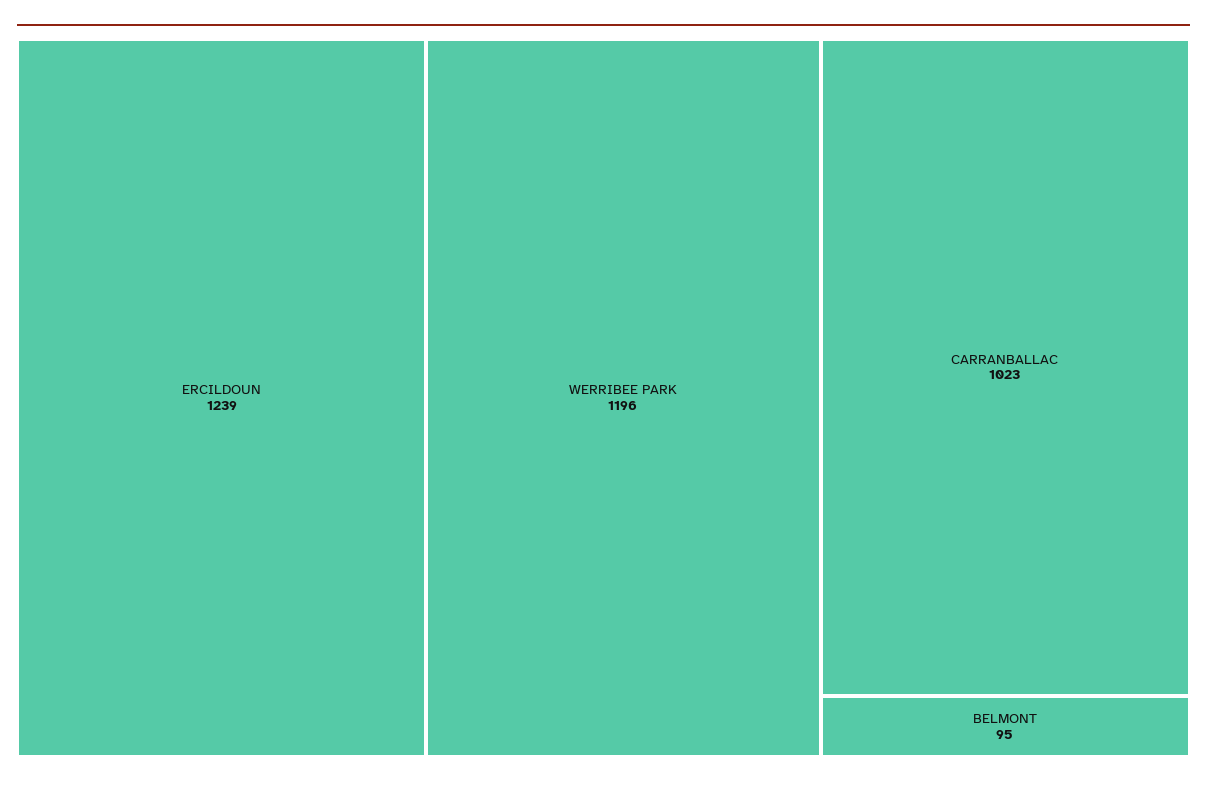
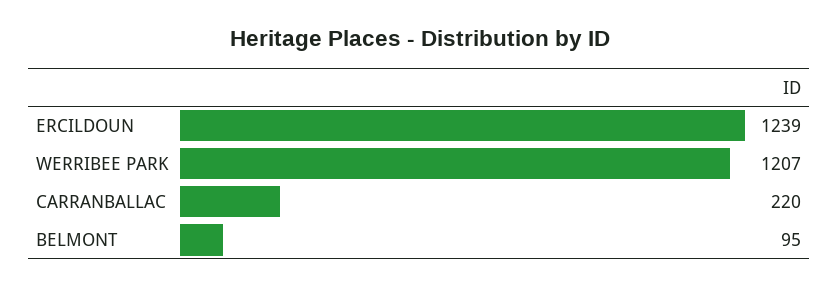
  {
    "ERCILDOUN": 1239,
-   "WERRIBEE PARK": 1196,
+   "WERRIBEE PARK": 1207,
-   "CARRANBALLAC": 1023,
+   "CARRANBALLAC": 220,
    "BELMONT": 95
  }

